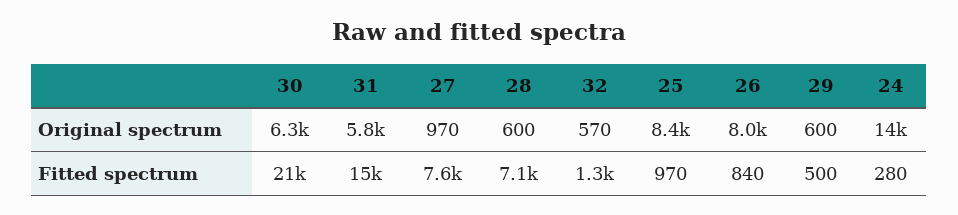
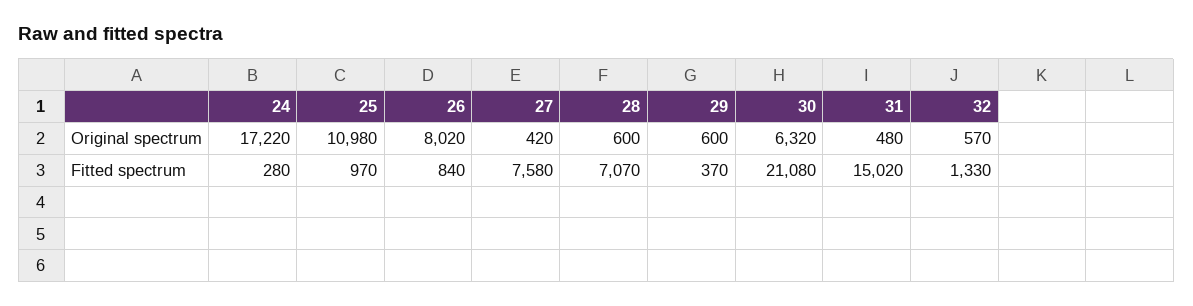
  {
    "30": {
      "Original spectrum": 6320,
      "Fitted spectrum": 21080
    },
    "31": {
-     "Original spectrum": 5800,
+     "Original spectrum": 480,
      "Fitted spectrum": 15020
    },
    "27": {
-     "Original spectrum": 970,
+     "Original spectrum": 420,
      "Fitted spectrum": 7580
    },
    "28": {
      "Original spectrum": 600,
      "Fitted spectrum": 7070
    },
    "32": {
      "Original spectrum": 570,
      "Fitted spectrum": 1330
    },
    "25": {
-     "Original spectrum": 8400,
+     "Original spectrum": 10980,
      "Fitted spectrum": 970
    },
    "26": {
      "Original spectrum": 8020,
      "Fitted spectrum": 840
    },
    "29": {
      "Original spectrum": 600,
-     "Fitted spectrum": 500
+     "Fitted spectrum": 370
    },
    "24": {
-     "Original spectrum": 14000,
+     "Original spectrum": 17220,
      "Fitted spectrum": 280
    }
  }

